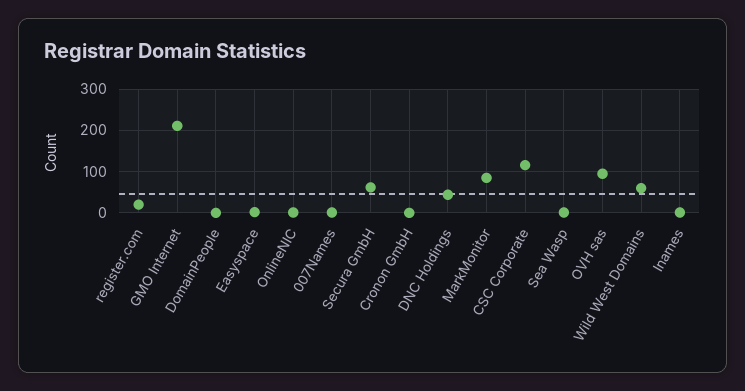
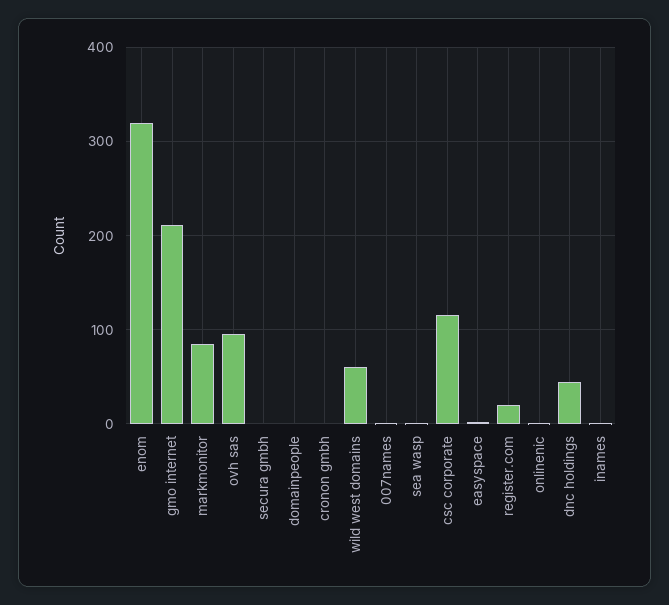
  {
    "register.com": 20,
    "GMO Internet": 210,
    "DomainPeople": 0,
    "Easyspace": 0,
    "OnlineNIC": 0,
    "007Names": 0,
-   "Secura GmbH": 60,
+   "Secura GmbH": 0,
    "Cronon GmbH": 0,
    "DNC Holdings": 40,
    "MarkMonitor": 90,
    "CSC Corporate": 120,
    "Sea Wasp": 0,
    "OVH sas": 100,
    "Wild West Domains": 60,
-   "Inames": 0
+   "Inames": 0,
+   "enom": 320
  }

